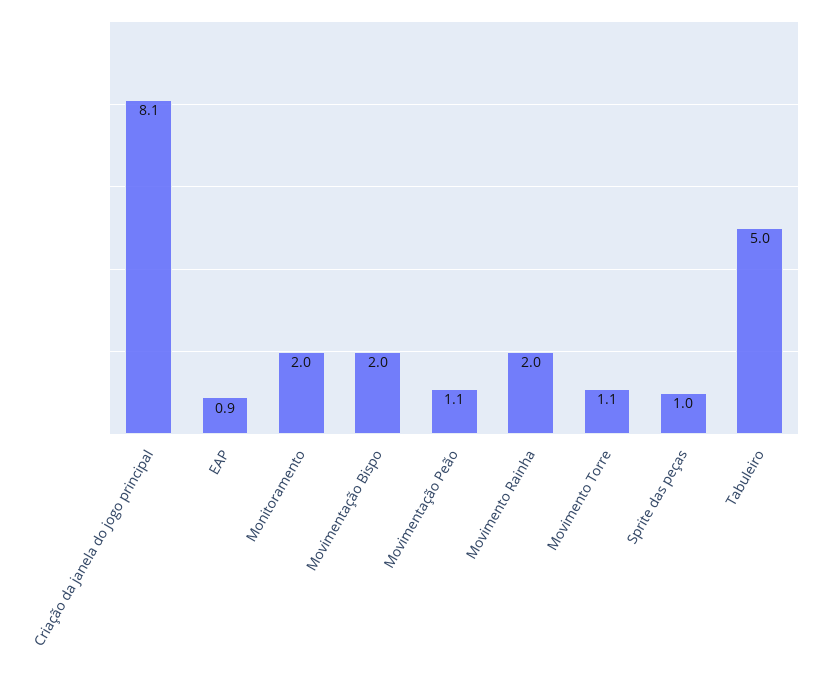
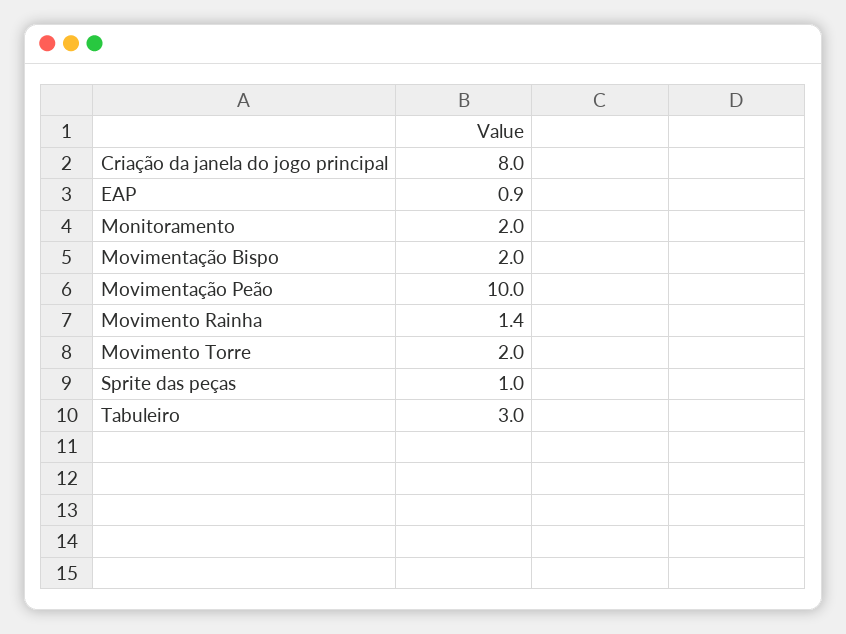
  {
-   "Criação da janela do jogo principal": 8.1,
+   "Criação da janela do jogo principal": 8,
    "EAP": 0.9,
    "Monitoramento": 2,
    "Movimentação Bispo": 2,
-   "Movimentação Peão": 1.1,
+   "Movimentação Peão": 10,
-   "Movimento Rainha": 2,
+   "Movimento Rainha": 1.4,
-   "Movimento Torre": 1.1,
+   "Movimento Torre": 2,
    "Sprite das peças": 1,
-   "Tabuleiro": 5
+   "Tabuleiro": 3
  }

